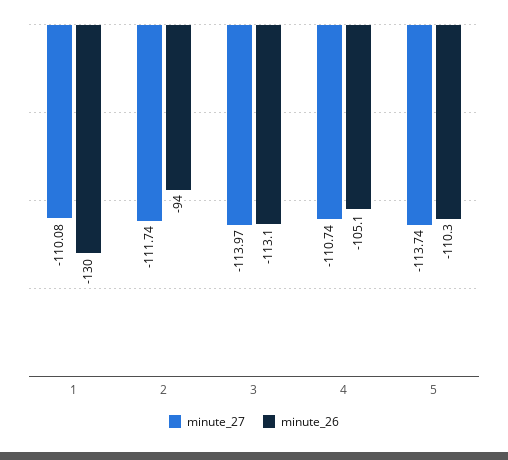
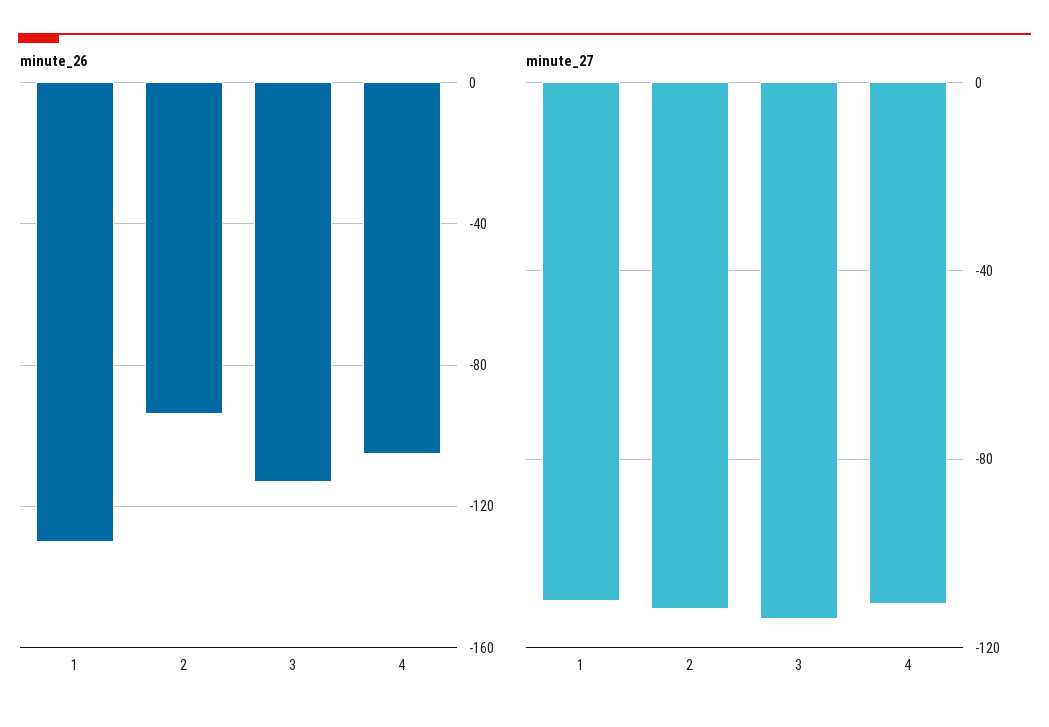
  {
    "minute_27": {
      "1": -110.08,
      "2": -111.74,
      "3": -113.97,
-     "4": -110.74,
+     "4": -110.74
-     "5": -113.74
    },
    "minute_26": {
      "1": -130,
      "2": -94,
      "3": -113.1,
-     "4": -105.1,
+     "4": -105.1
-     "5": -110.3
    }
  }

